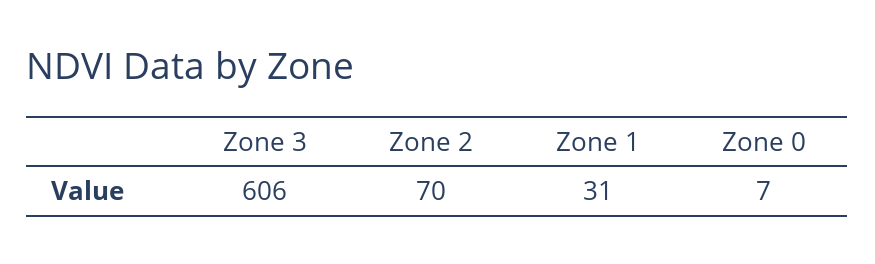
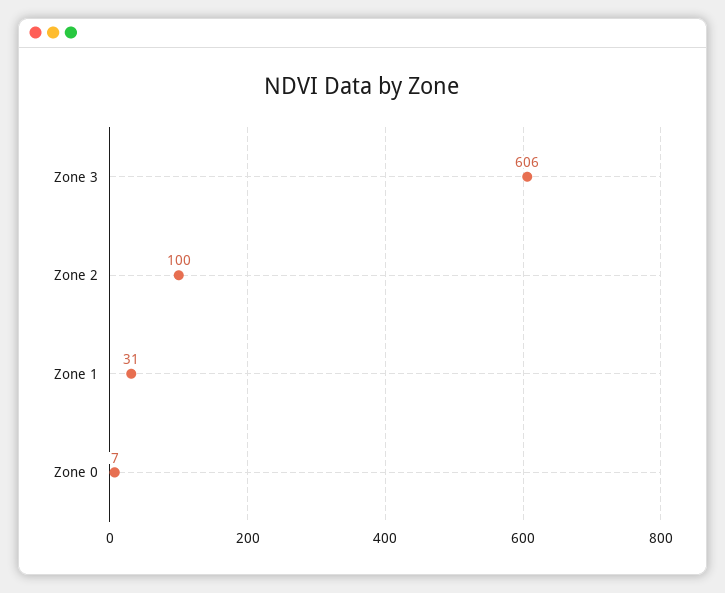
  {
    "Zone 3": 606,
-   "Zone 2": 70,
+   "Zone 2": 100,
    "Zone 1": 31,
    "Zone 0": 7
  }

